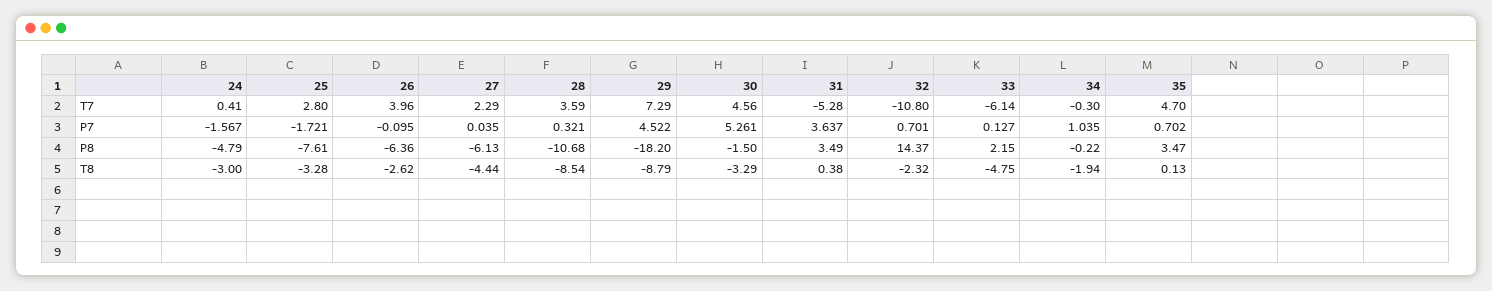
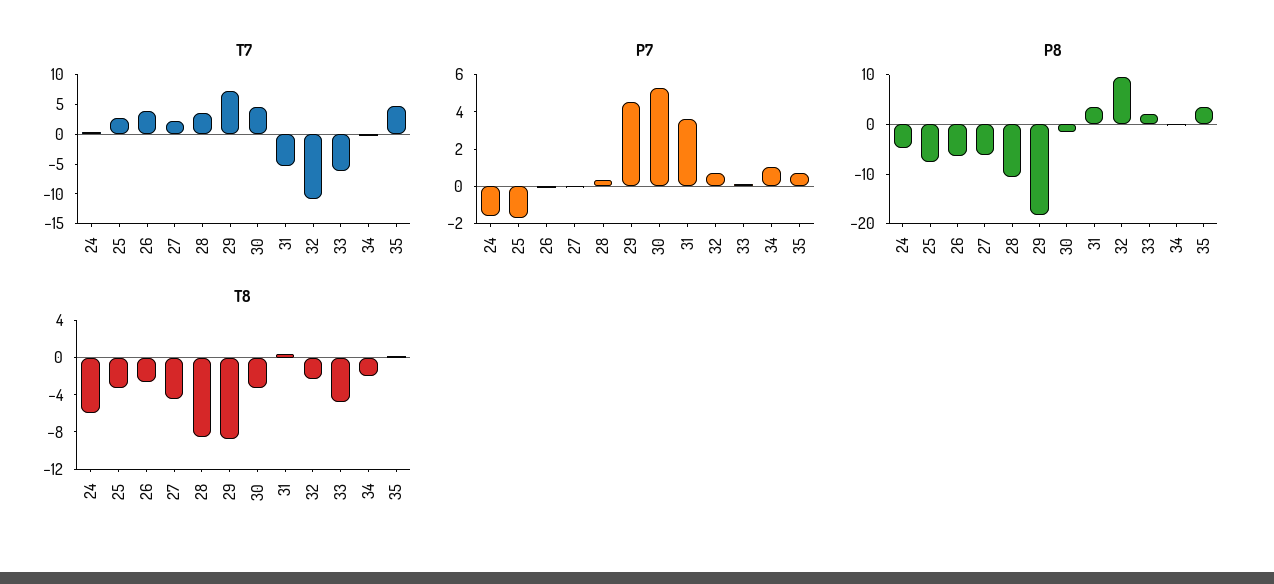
  {
    "T7": {
      "24": 0.41,
      "25": 2.8,
      "26": 3.96,
      "27": 2.29,
      "28": 3.59,
      "29": 7.29,
      "30": 4.56,
      "31": -5.28,
      "32": -10.8,
      "33": -6.14,
      "34": -0.3,
      "35": 4.7
    },
    "P7": {
      "24": -1.567,
      "25": -1.721,
      "26": -0.095,
      "27": 0.035,
      "28": 0.321,
      "29": 4.522,
      "30": 5.261,
      "31": 3.637,
      "32": 0.701,
      "33": 0.127,
      "34": 1.035,
      "35": 0.702
    },
    "P8": {
      "24": -4.79,
      "25": -7.61,
      "26": -6.36,
      "27": -6.13,
      "28": -10.68,
      "29": -18.2,
      "30": -1.5,
      "31": 3.49,
-     "32": 14.37,
+     "32": 10,
      "33": 2.15,
      "34": -0.22,
      "35": 3.47
    },
    "T8": {
-     "24": -3,
+     "24": -6,
      "25": -3.28,
      "26": -2.62,
      "27": -4.44,
      "28": -8.54,
      "29": -8.79,
      "30": -3.29,
      "31": 0.38,
      "32": -2.32,
      "33": -4.75,
      "34": -1.94,
      "35": 0.13
    }
  }

